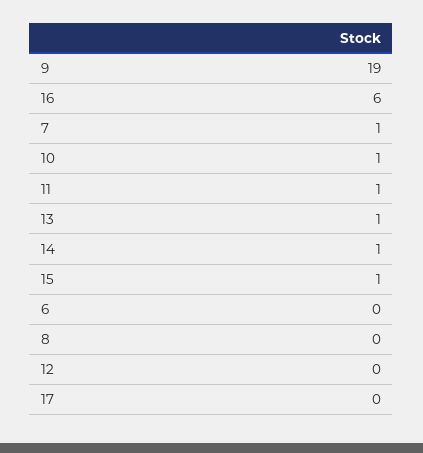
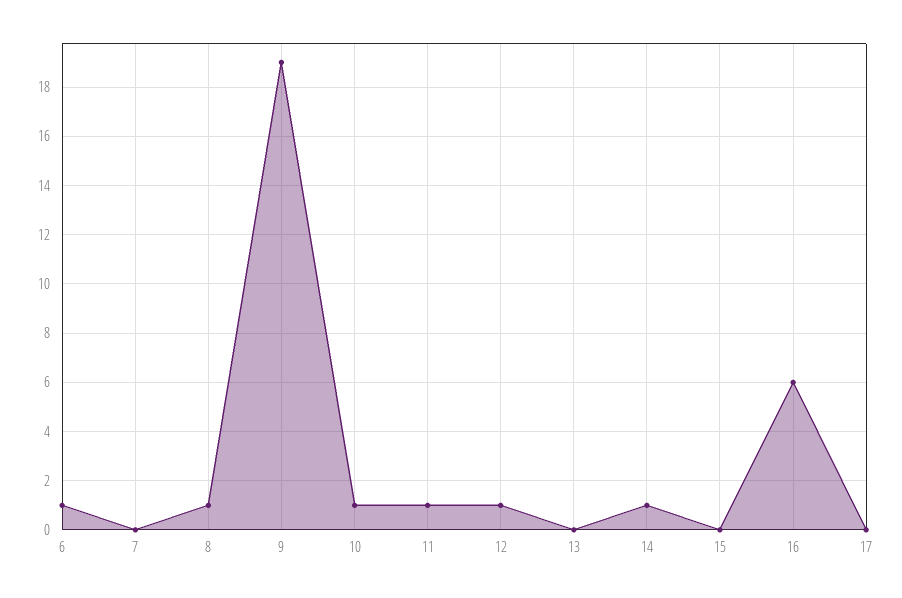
  {
    "9": 19,
    "16": 6,
-   "7": 1,
+   "7": 0,
    "10": 1,
    "11": 1,
-   "13": 1,
+   "13": 0,
    "14": 1,
-   "15": 1,
+   "15": 0,
-   "6": 0,
+   "6": 1,
-   "8": 0,
+   "8": 1,
-   "12": 0,
+   "12": 1,
    "17": 0
  }

